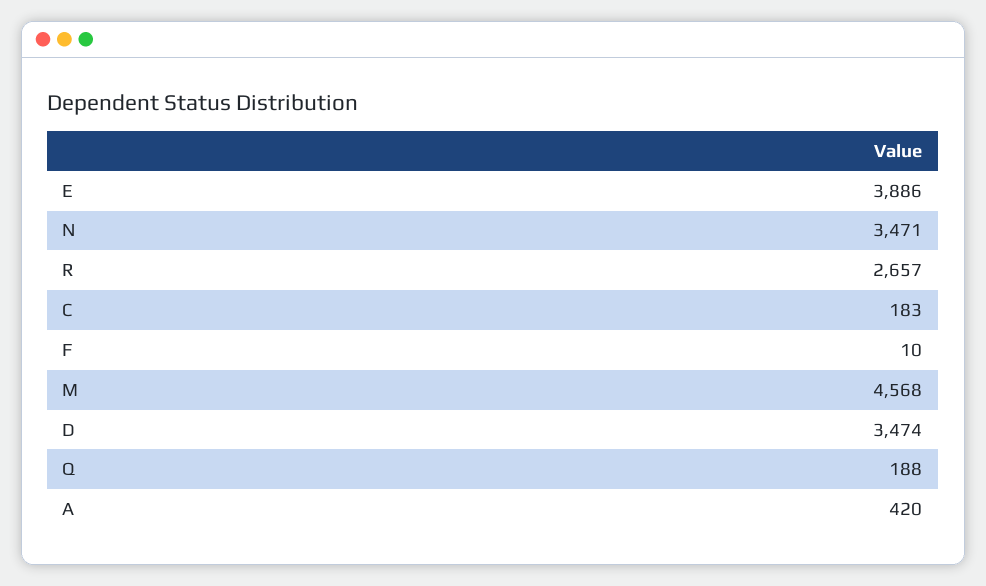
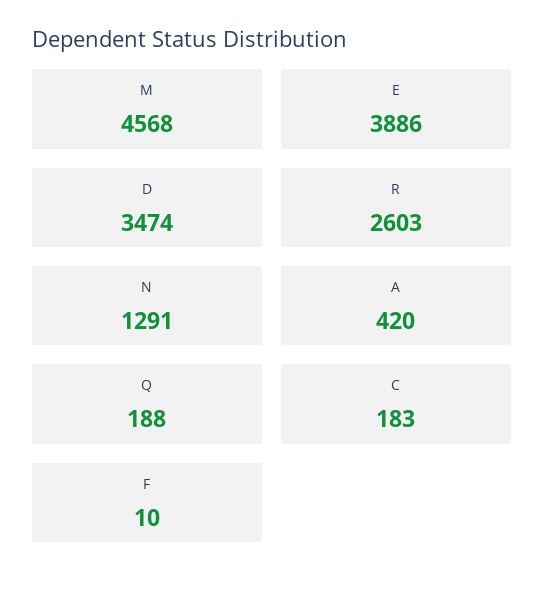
  {
    "E": 3886,
-   "N": 3471,
+   "N": 1291,
-   "R": 2657,
+   "R": 2603,
    "C": 183,
    "F": 10,
    "M": 4568,
    "D": 3474,
    "Q": 188,
    "A": 420
  }

